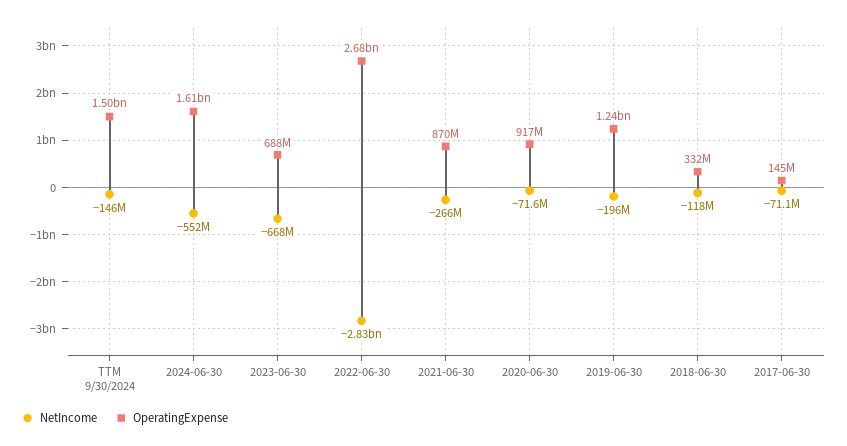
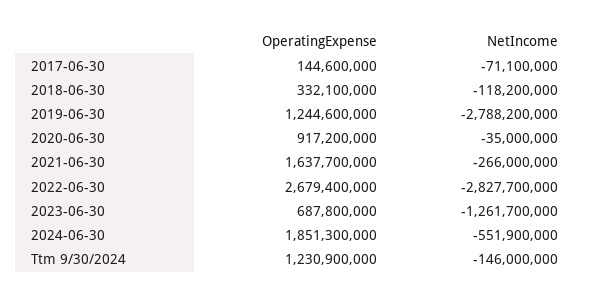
  {
    "NetIncome": {
      "TTM 9/30/2024": -146000000,
      "2024-06-30": -551900000,
-     "2023-06-30": -668000000,
+     "2023-06-30": -1261700000,
      "2022-06-30": -2827700000,
      "2021-06-30": -266000000,
-     "2020-06-30": -71600000,
+     "2020-06-30": -35000000,
-     "2019-06-30": -196000000,
+     "2019-06-30": -2788200000,
      "2018-06-30": -118200000,
      "2017-06-30": -71100000
    },
    "OperatingExpense": {
-     "TTM 9/30/2024": 1500000000,
+     "TTM 9/30/2024": 1230900000,
-     "2024-06-30": 1610000000,
+     "2024-06-30": 1851300000,
      "2023-06-30": 687800000,
      "2022-06-30": 2679400000,
-     "2021-06-30": 870000000,
+     "2021-06-30": 1637700000,
      "2020-06-30": 917200000,
      "2019-06-30": 1244600000,
      "2018-06-30": 332100000,
      "2017-06-30": 144600000
    }
  }

